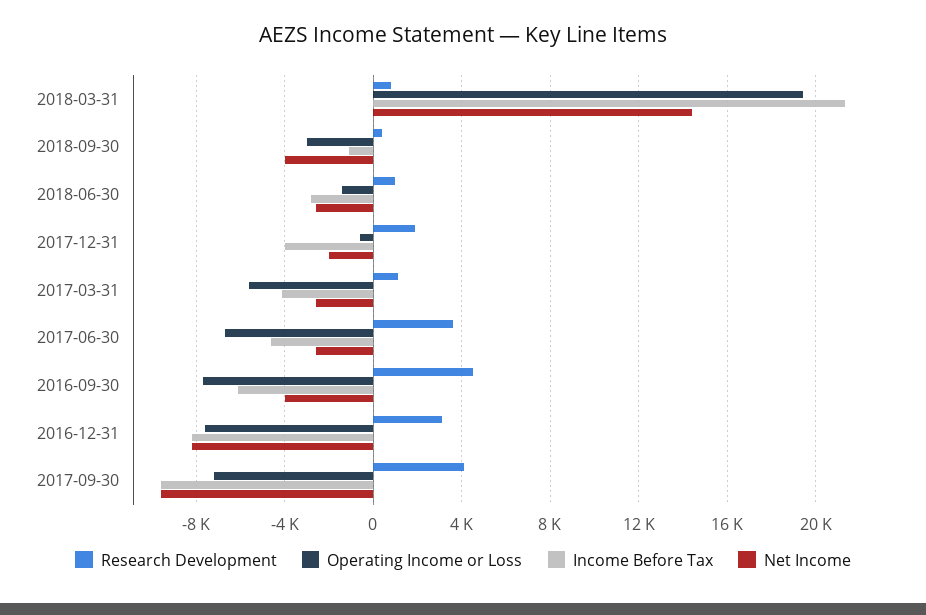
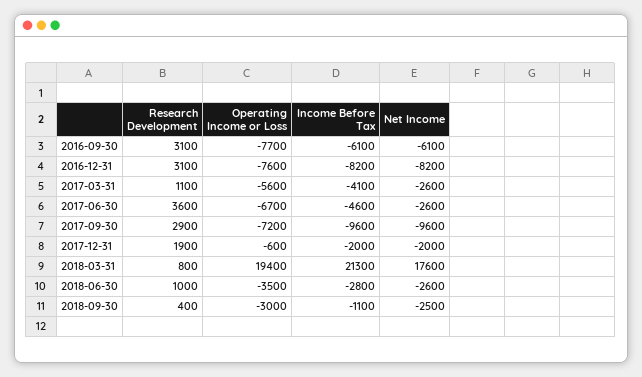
  {
    "Research Development": {
      "2018-03-31": 800,
      "2018-09-30": 400,
      "2018-06-30": 1000,
      "2017-12-31": 1900,
      "2017-03-31": 1100,
      "2017-06-30": 3600,
-     "2016-09-30": 4500,
+     "2016-09-30": 3100,
      "2016-12-31": 3100,
-     "2017-09-30": 4000
+     "2017-09-30": 2900
    },
    "Operating Income or Loss": {
      "2018-03-31": 19400,
      "2018-09-30": -3000,
-     "2018-06-30": -1500,
+     "2018-06-30": -3500,
      "2017-12-31": -600,
      "2017-03-31": -5600,
      "2017-06-30": -6700,
      "2016-09-30": -7700,
      "2016-12-31": -7600,
      "2017-09-30": -7200
    },
    "Income Before Tax": {
      "2018-03-31": 21300,
      "2018-09-30": -1100,
      "2018-06-30": -2800,
-     "2017-12-31": -4000,
+     "2017-12-31": -2000,
      "2017-03-31": -4100,
      "2017-06-30": -4600,
      "2016-09-30": -6100,
      "2016-12-31": -8200,
      "2017-09-30": -9600
    },
    "Net Income": {
-     "2018-03-31": 14500,
+     "2018-03-31": 17600,
-     "2018-09-30": -4000,
+     "2018-09-30": -2500,
      "2018-06-30": -2600,
      "2017-12-31": -2000,
      "2017-03-31": -2600,
      "2017-06-30": -2600,
-     "2016-09-30": -4000,
+     "2016-09-30": -6100,
      "2016-12-31": -8200,
      "2017-09-30": -9600
    }
  }

